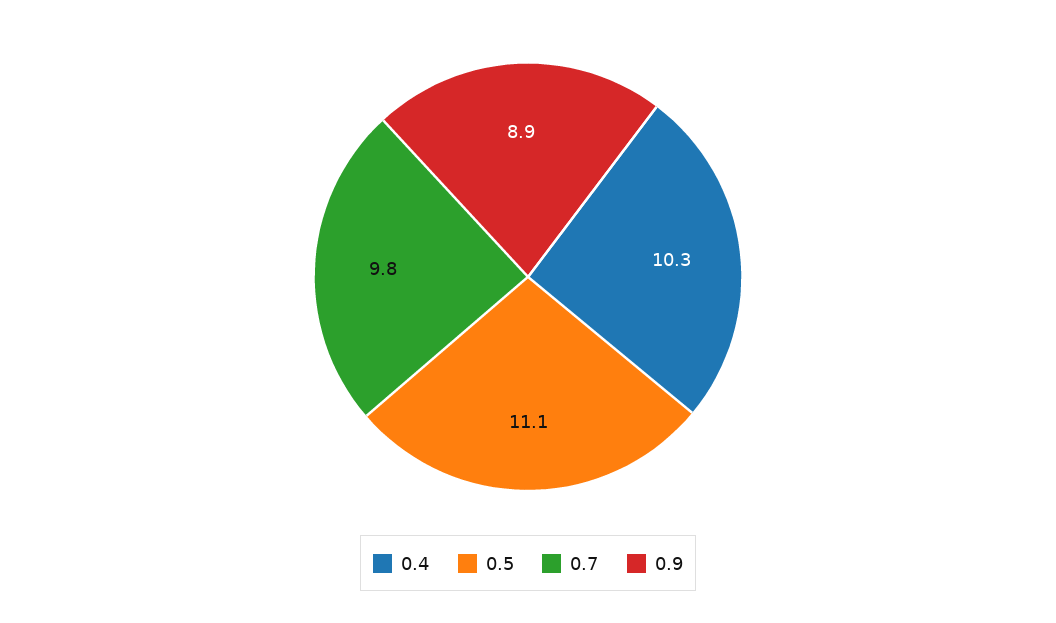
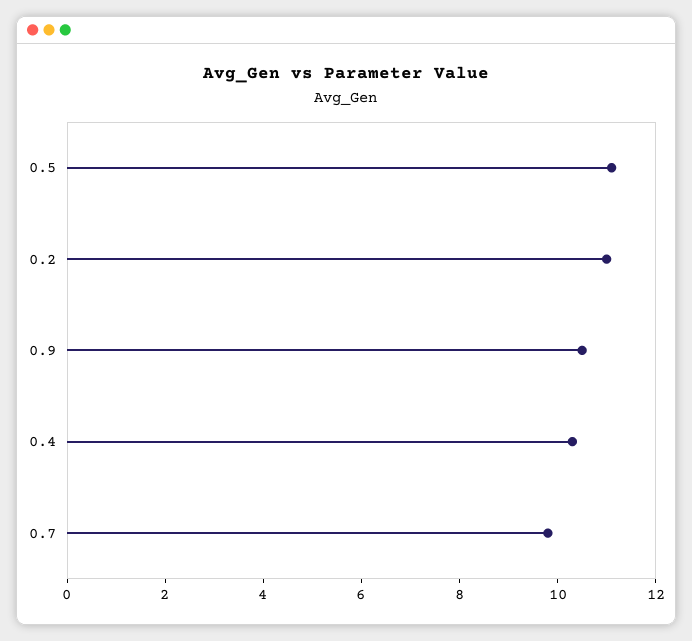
  {
    "0.4": 10.3,
    "0.5": 11.1,
    "0.7": 9.8,
-   "0.9": 8.9
+   "0.9": 10.5,
+   "0.2": 11
  }

